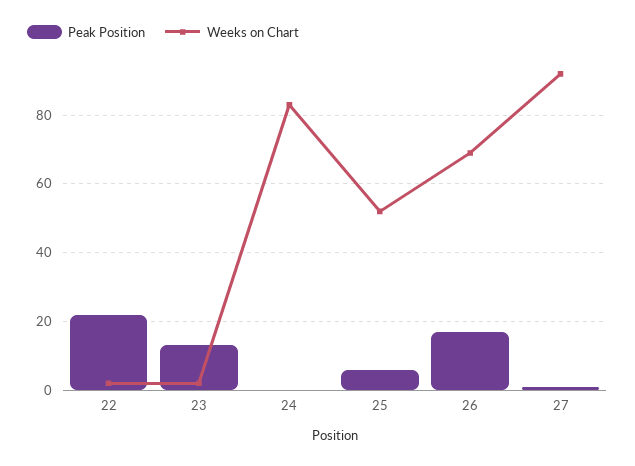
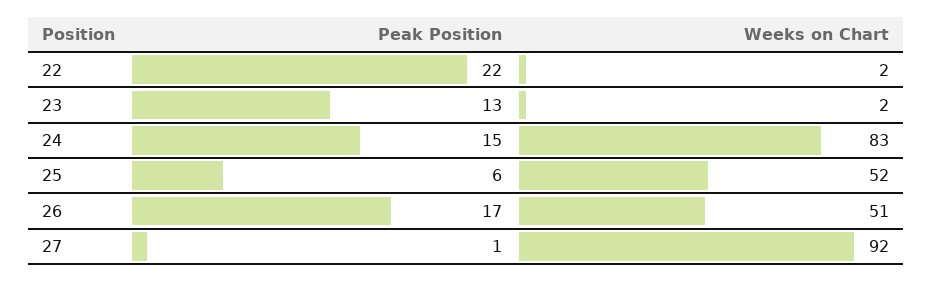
  {
    "Peak Position": {
      "22": 22,
      "23": 13,
-     "24": 0,
+     "24": 15,
      "25": 6,
      "26": 17,
      "27": 1
    },
    "Weeks on Chart": {
      "22": 2,
      "23": 2,
      "24": 83,
      "25": 52,
-     "26": 70,
+     "26": 51,
      "27": 92
    }
  }

